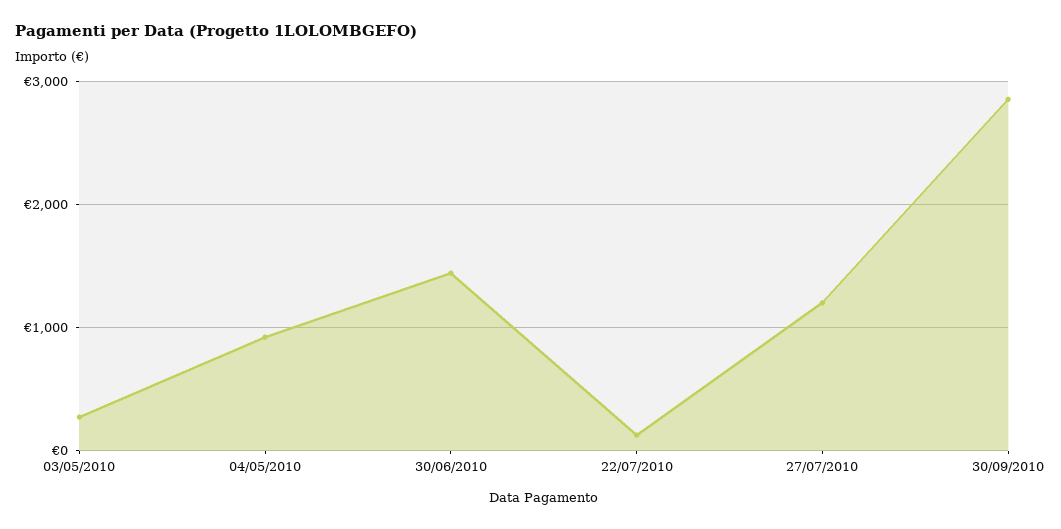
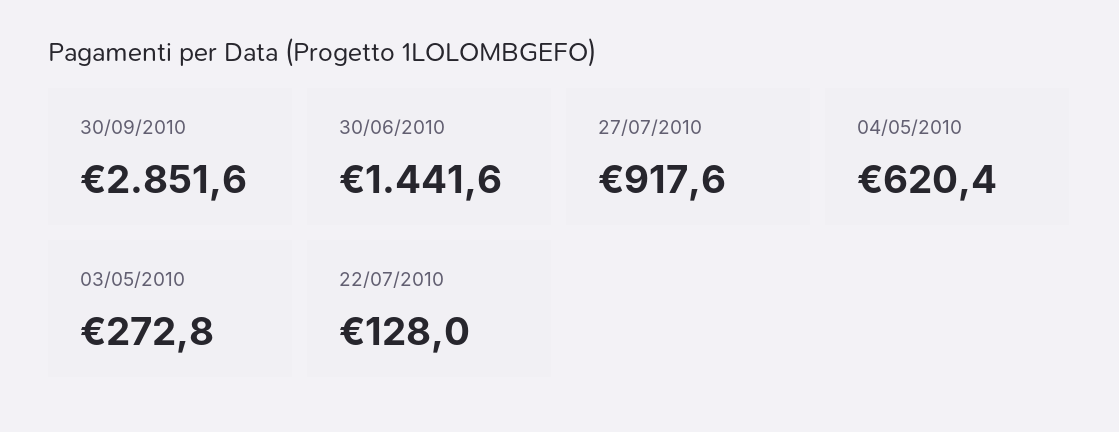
  {
    "03/05/2010": 272.8,
-   "04/05/2010": 900,
+   "04/05/2010": 620.4,
    "30/06/2010": 1441.6,
    "22/07/2010": 128,
-   "27/07/2010": 1200,
+   "27/07/2010": 917.6,
    "30/09/2010": 2851.6
  }

